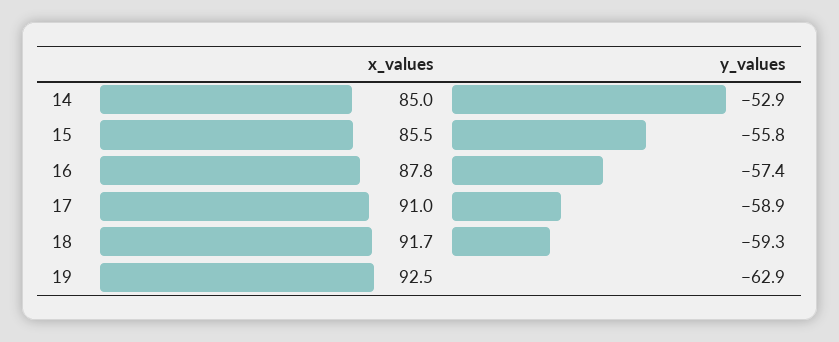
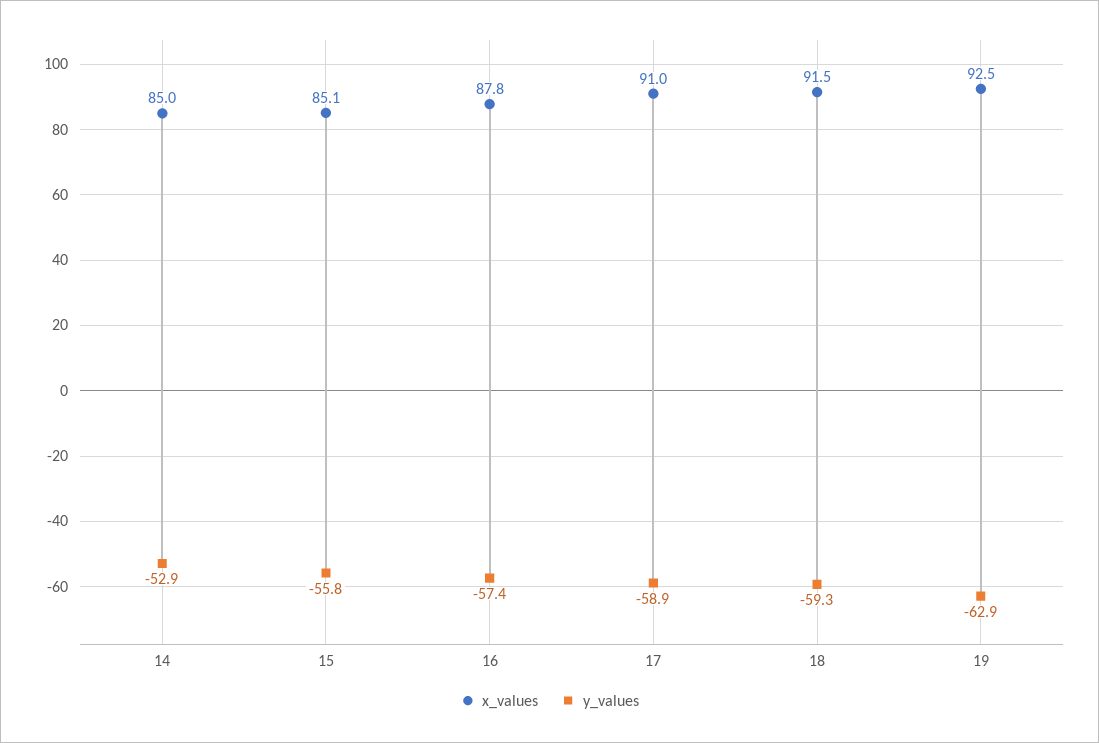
  {
    "x_values": {
      "14": 85,
-     "15": 85.5,
+     "15": 85.1,
      "16": 87.8,
      "17": 91,
-     "18": 91.7,
+     "18": 91.5,
      "19": 92.5
    },
    "y_values": {
      "14": -52.9,
      "15": -55.8,
      "16": -57.4,
      "17": -58.9,
      "18": -59.3,
      "19": -62.9
    }
  }

